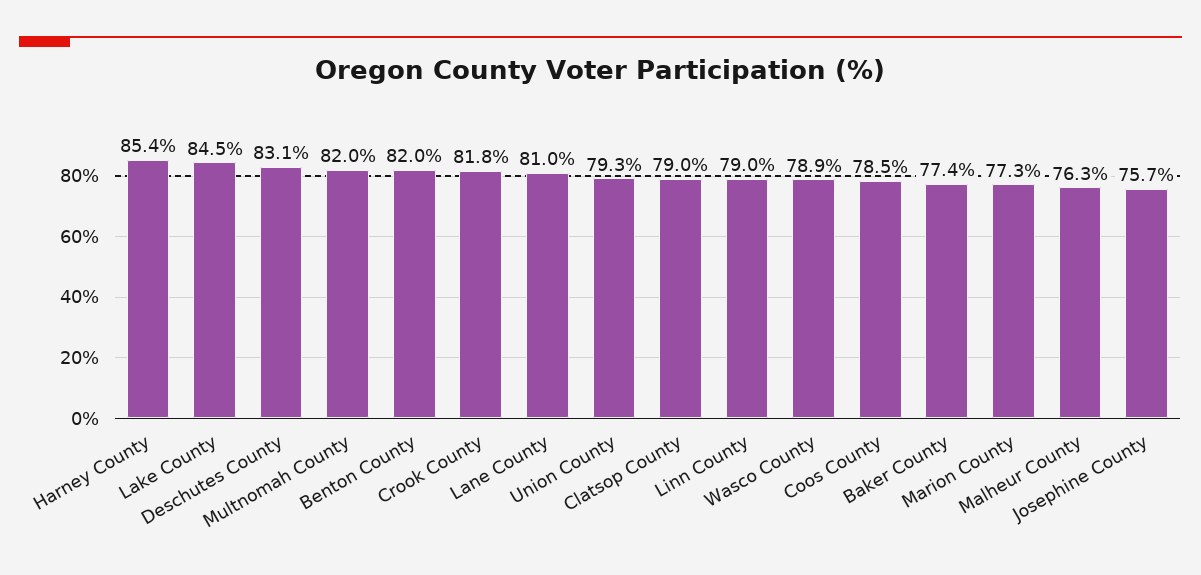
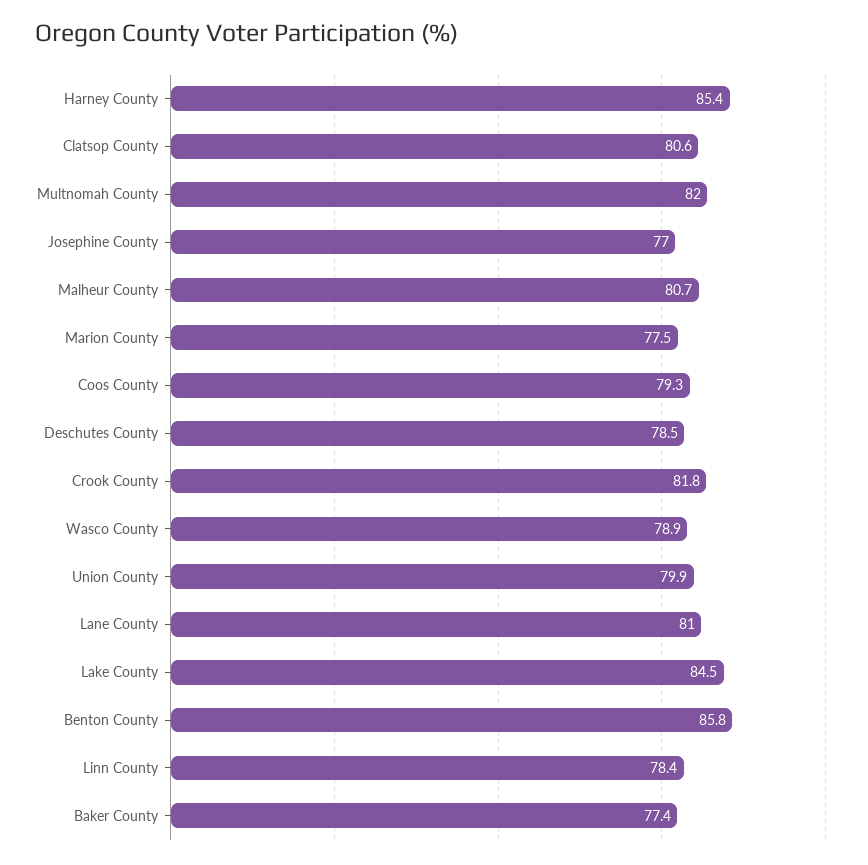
  {
    "Harney County": 85.4,
    "Lake County": 84.5,
-   "Deschutes County": 83.1,
+   "Deschutes County": 78.5,
    "Multnomah County": 82,
-   "Benton County": 82,
+   "Benton County": 85.8,
    "Crook County": 81.8,
    "Lane County": 81,
-   "Union County": 79.3,
+   "Union County": 79.9,
-   "Clatsop County": 79,
+   "Clatsop County": 80.6,
-   "Linn County": 79,
+   "Linn County": 78.4,
    "Wasco County": 78.9,
-   "Coos County": 78.5,
+   "Coos County": 79.3,
    "Baker County": 77.4,
-   "Marion County": 77.3,
+   "Marion County": 77.5,
-   "Malheur County": 76.3,
+   "Malheur County": 80.7,
-   "Josephine County": 75.7
+   "Josephine County": 77
  }

